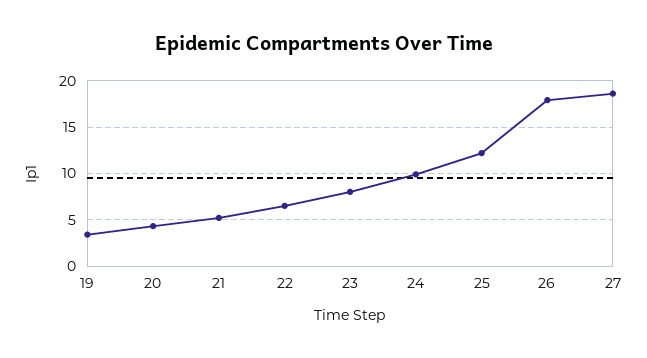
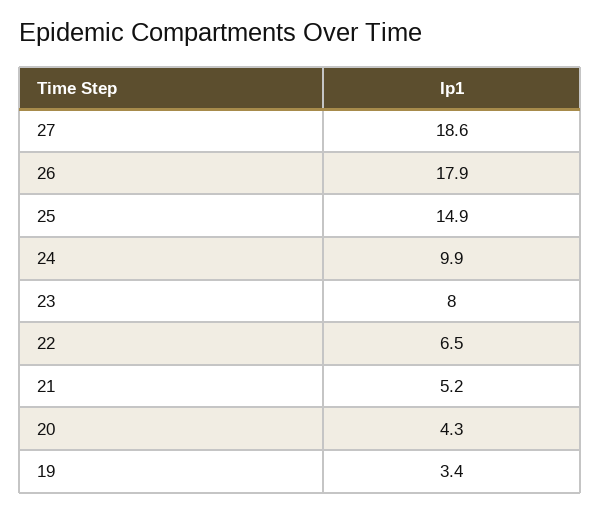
  {
    "19": 3.4,
    "20": 4.3,
    "21": 5.2,
    "22": 6.5,
    "23": 8,
    "24": 9.9,
-   "25": 12,
+   "25": 14.9,
    "26": 17.9,
    "27": 18.6
  }

